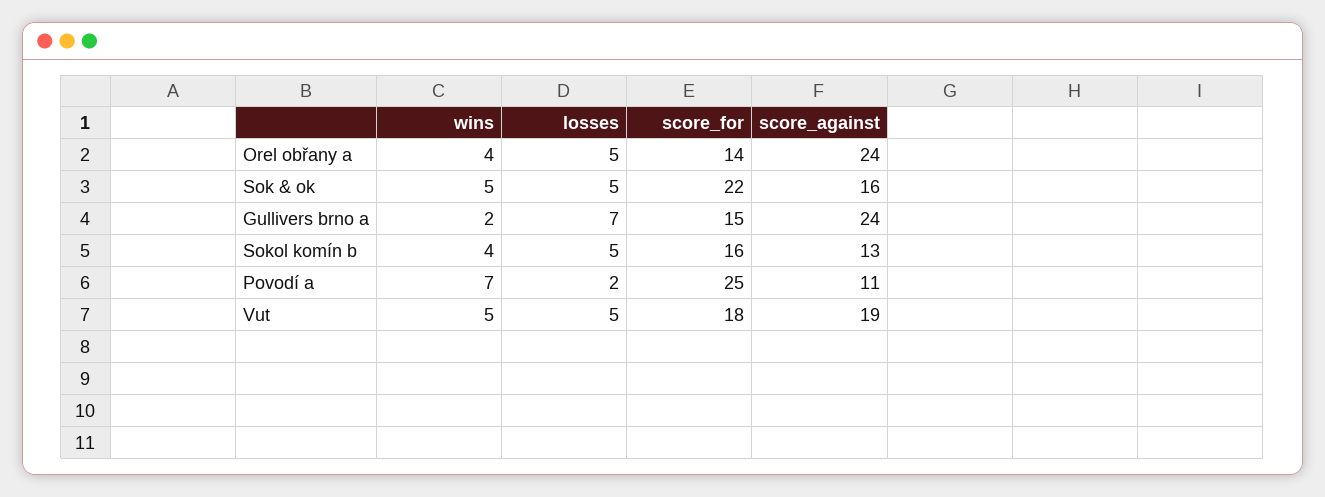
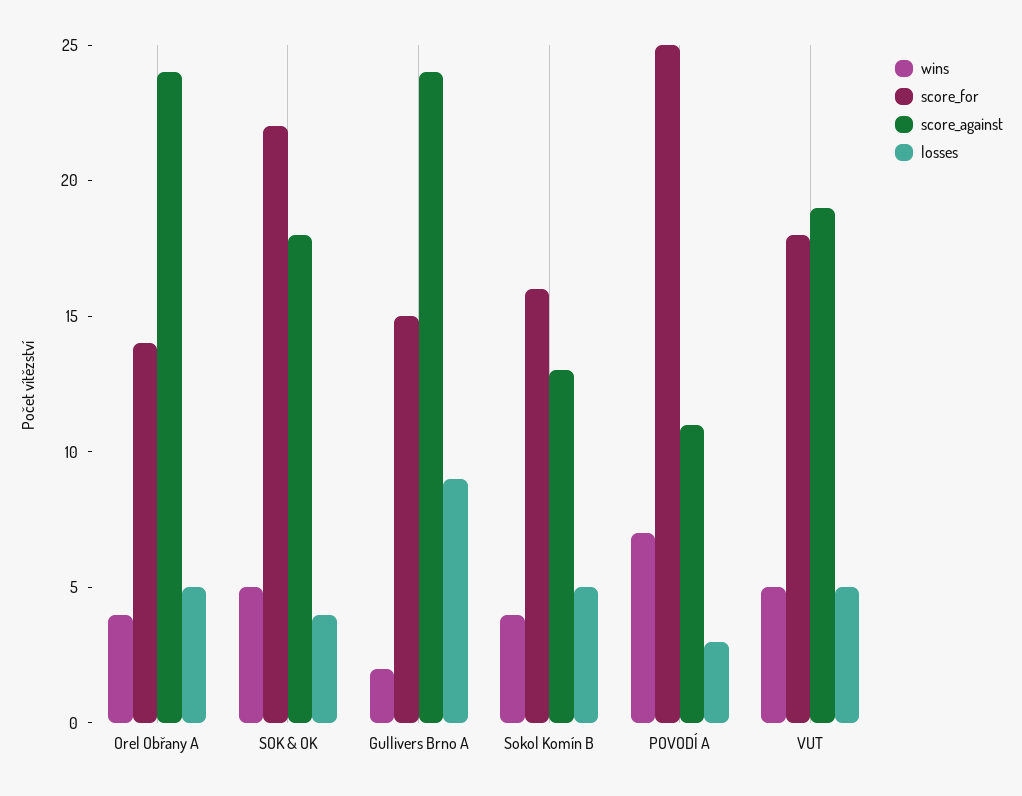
  {
    "wins": {
      "Orel obřany a": 4,
      "Sok & ok": 5,
      "Gullivers brno a": 2,
      "Sokol komín b": 4,
      "Povodí a": 7,
      "Vut": 5
    },
    "losses": {
      "Orel obřany a": 5,
-     "Sok & ok": 5,
+     "Sok & ok": 4,
-     "Gullivers brno a": 7,
+     "Gullivers brno a": 9,
      "Sokol komín b": 5,
-     "Povodí a": 2,
+     "Povodí a": 3,
      "Vut": 5
    },
    "score_for": {
      "Orel obřany a": 14,
      "Sok & ok": 22,
      "Gullivers brno a": 15,
      "Sokol komín b": 16,
      "Povodí a": 25,
      "Vut": 18
    },
    "score_against": {
      "Orel obřany a": 24,
-     "Sok & ok": 16,
+     "Sok & ok": 18,
      "Gullivers brno a": 24,
      "Sokol komín b": 13,
      "Povodí a": 11,
      "Vut": 19
    }
  }

